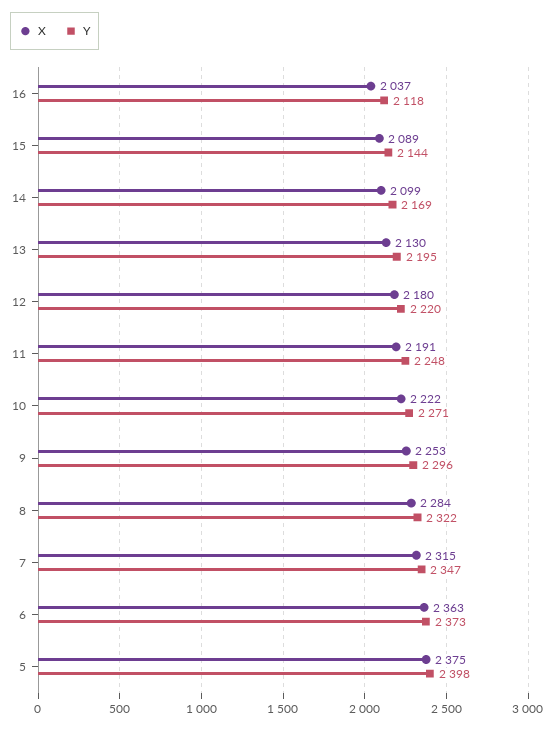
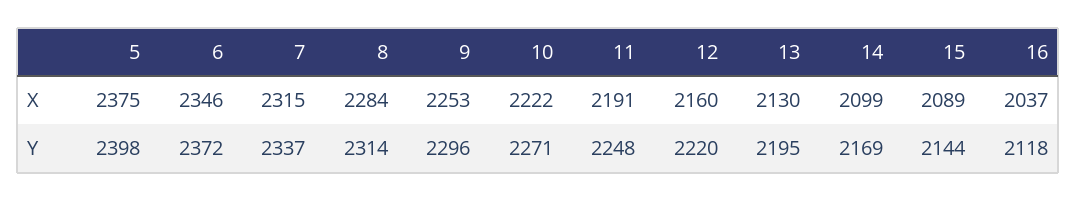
  {
    "X": {
      "16": 2037,
      "15": 2089,
      "14": 2099,
      "13": 2130,
-     "12": 2180,
+     "12": 2160,
      "11": 2191,
      "10": 2222,
      "9": 2253,
      "8": 2284,
      "7": 2315,
-     "6": 2363,
+     "6": 2346,
      "5": 2375
    },
    "Y": {
      "16": 2118,
      "15": 2144,
      "14": 2169,
      "13": 2195,
      "12": 2220,
      "11": 2248,
      "10": 2271,
      "9": 2296,
-     "8": 2322,
+     "8": 2314,
-     "7": 2347,
+     "7": 2337,
-     "6": 2373,
+     "6": 2372,
      "5": 2398
    }
  }

